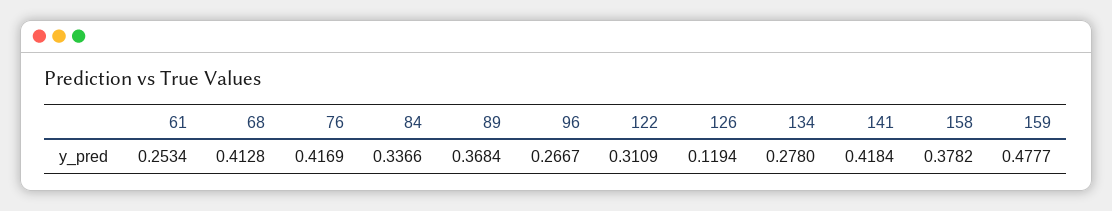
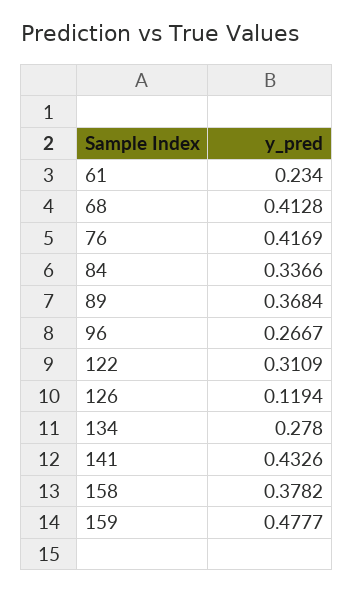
  {
-   "61": 0.2534,
+   "61": 0.234,
    "68": 0.4128,
    "76": 0.4169,
    "84": 0.3366,
    "89": 0.3684,
    "96": 0.2667,
    "122": 0.3109,
    "126": 0.1194,
    "134": 0.278,
-   "141": 0.4184,
+   "141": 0.4326,
    "158": 0.3782,
    "159": 0.4777
  }

